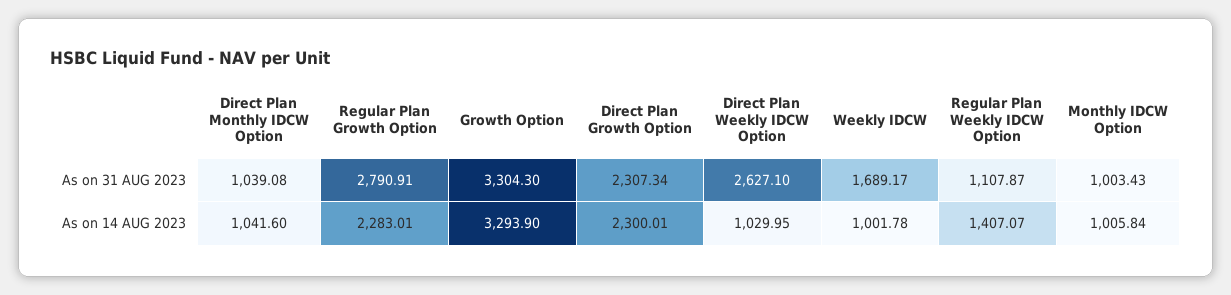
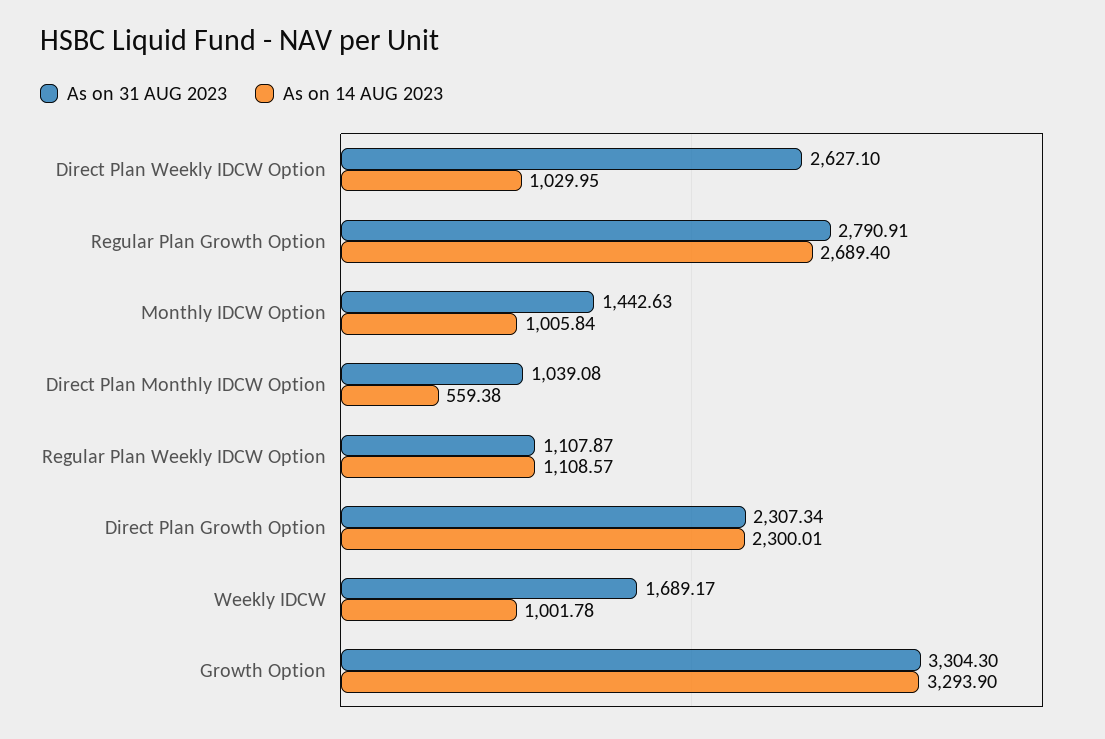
  {
    "As on 31 AUG 2023": {
      "Direct Plan Monthly IDCW Option": 1039.08,
      "Regular Plan Growth Option": 2790.91,
      "Growth Option": 3304.3,
      "Direct Plan Growth Option": 2307.34,
      "Direct Plan Weekly IDCW Option": 2627.1,
      "Weekly IDCW": 1689.17,
      "Regular Plan Weekly IDCW Option": 1107.87,
-     "Monthly IDCW Option": 1003.43
+     "Monthly IDCW Option": 1442.63
    },
    "As on 14 AUG 2023": {
-     "Direct Plan Monthly IDCW Option": 1041.6,
+     "Direct Plan Monthly IDCW Option": 559.38,
-     "Regular Plan Growth Option": 2283.01,
+     "Regular Plan Growth Option": 2689.4,
      "Growth Option": 3293.9,
      "Direct Plan Growth Option": 2300.01,
      "Direct Plan Weekly IDCW Option": 1029.95,
      "Weekly IDCW": 1001.78,
-     "Regular Plan Weekly IDCW Option": 1407.07,
+     "Regular Plan Weekly IDCW Option": 1108.57,
      "Monthly IDCW Option": 1005.84
    }
  }

